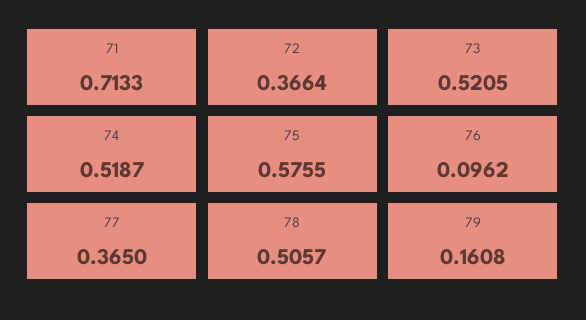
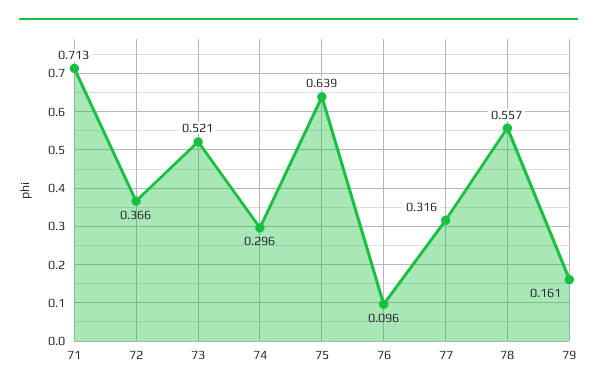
  {
    "71": 0.7133,
    "72": 0.3664,
    "73": 0.5205,
-   "74": 0.5187,
+   "74": 0.296,
-   "75": 0.5755,
+   "75": 0.639,
    "76": 0.0962,
-   "77": 0.365,
+   "77": 0.316,
-   "78": 0.5057,
+   "78": 0.557,
    "79": 0.1608
  }

